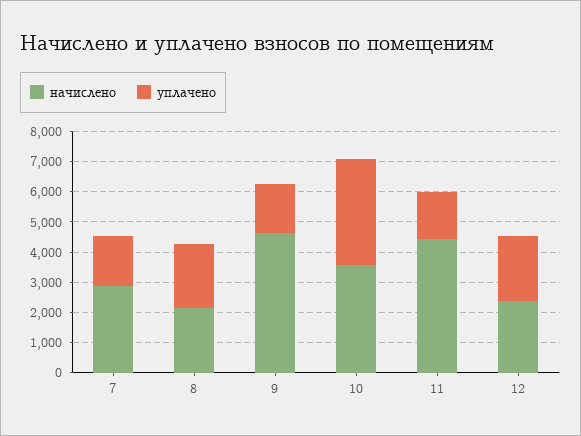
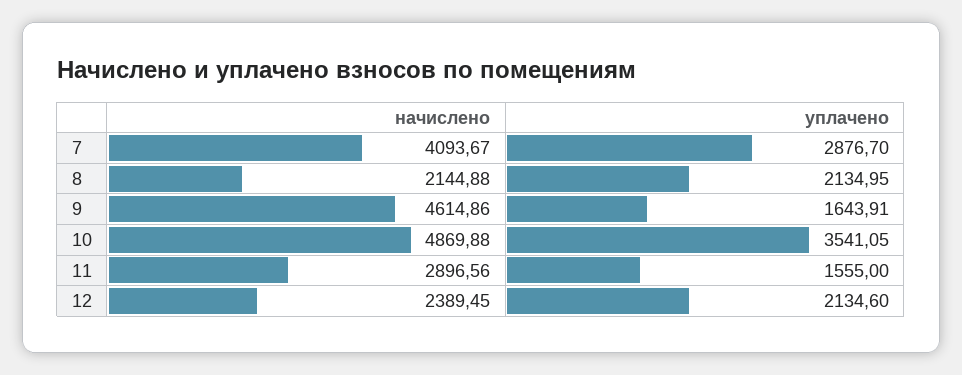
  {
    "начислено": {
-     "7": 3000,
+     "7": 4093.67,
      "8": 2144.88,
      "9": 4614.86,
-     "10": 3500,
+     "10": 4869.88,
-     "11": 4500,
+     "11": 2896.56,
      "12": 2389.45
    },
    "уплачено": {
-     "7": 1500,
+     "7": 2876.7,
      "8": 2134.95,
      "9": 1643.91,
      "10": 3541.05,
      "11": 1555,
      "12": 2134.6
    }
  }

